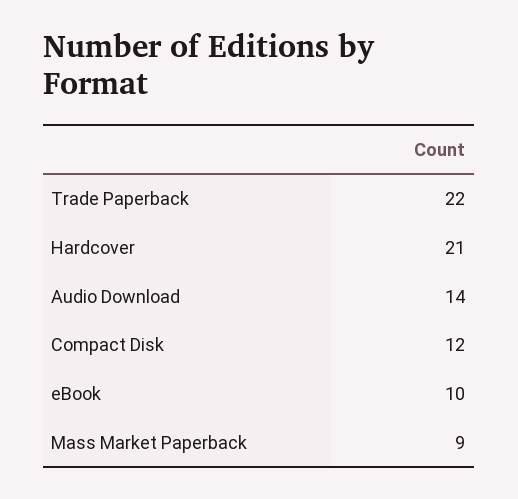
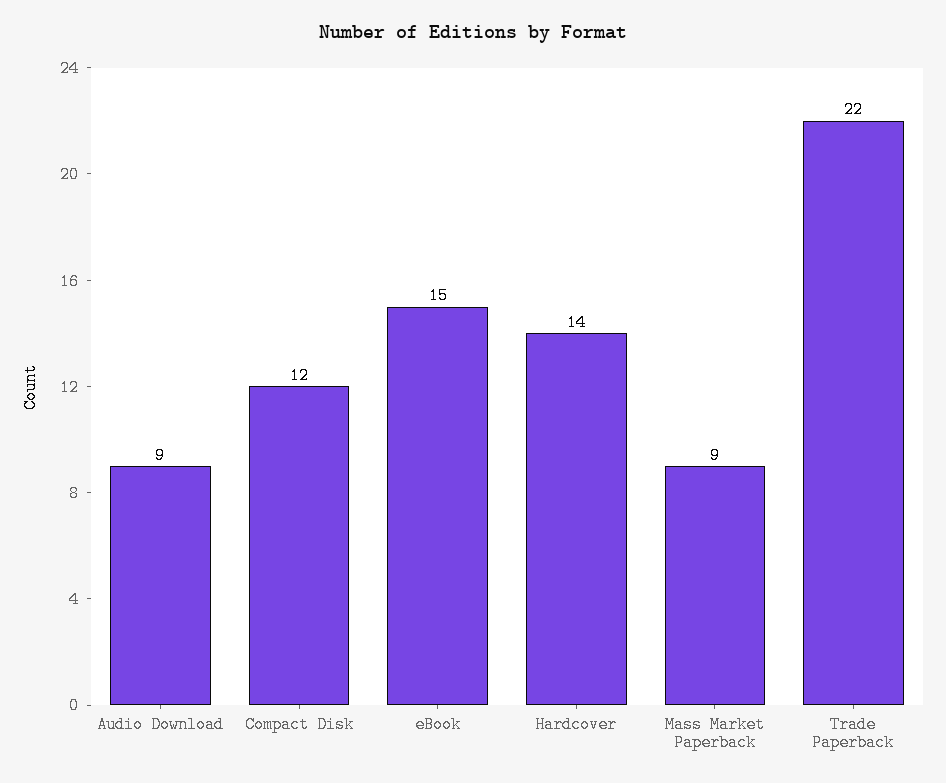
  {
    "Trade Paperback": 22,
-   "Hardcover": 21,
+   "Hardcover": 14,
-   "Audio Download": 14,
+   "Audio Download": 9,
    "Compact Disk": 12,
-   "eBook": 10,
+   "eBook": 15,
    "Mass Market Paperback": 9
  }

